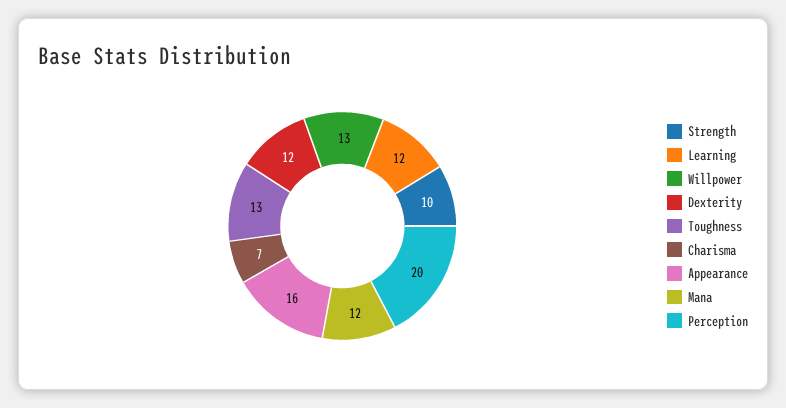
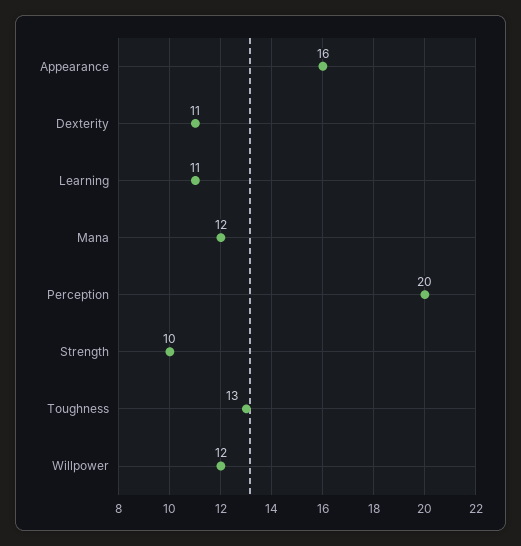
  {
    "Strength": 10,
-   "Learning": 12,
+   "Learning": 11,
-   "Willpower": 13,
+   "Willpower": 12,
-   "Dexterity": 12,
+   "Dexterity": 11,
    "Toughness": 13,
-   "Charisma": 7,
    "Appearance": 16,
    "Mana": 12,
    "Perception": 20
  }

